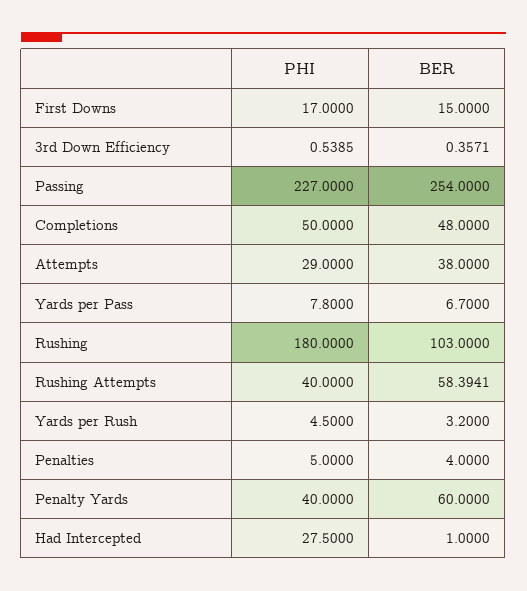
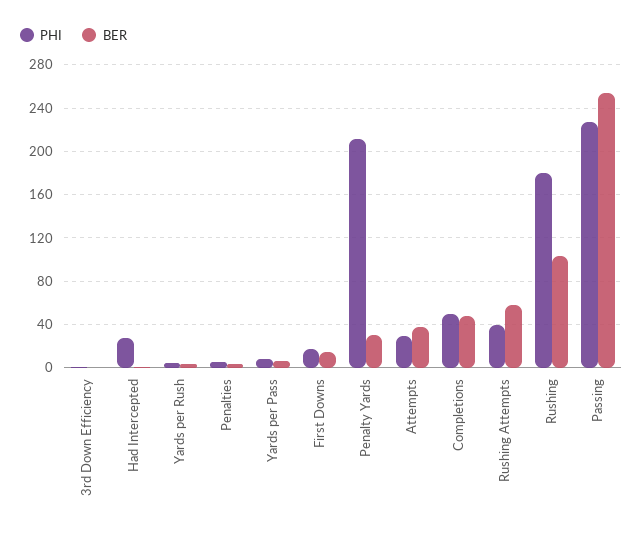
  {
    "PHI": {
      "First Downs": 17,
      "3rd Down Efficiency": 0.5385,
      "Passing": 227,
      "Completions": 50,
      "Attempts": 29,
      "Yards per Pass": 7.8,
      "Rushing": 180,
      "Rushing Attempts": 40,
      "Yards per Rush": 4.5,
      "Penalties": 5,
-     "Penalty Yards": 40,
+     "Penalty Yards": 210,
      "Had Intercepted": 27.5
    },
    "BER": {
      "First Downs": 15,
      "3rd Down Efficiency": 0.3571,
      "Passing": 254,
      "Completions": 48,
      "Attempts": 38,
      "Yards per Pass": 6.7,
      "Rushing": 103,
      "Rushing Attempts": 58.3941,
      "Yards per Rush": 3.2,
      "Penalties": 4,
-     "Penalty Yards": 60,
+     "Penalty Yards": 30,
      "Had Intercepted": 1
    }
  }

